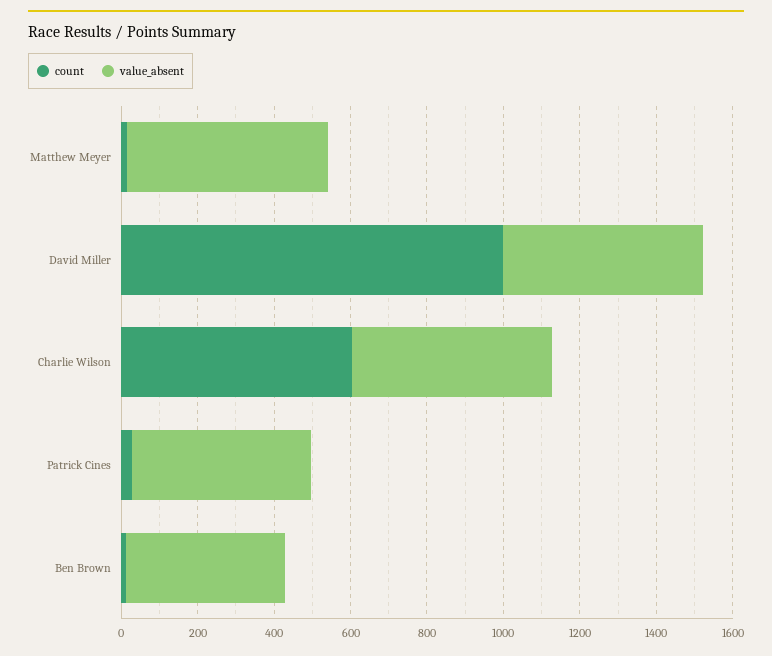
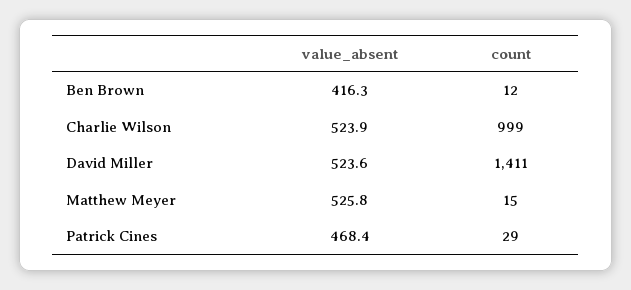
  {
    "count": {
      "Matthew Meyer": 15,
-     "David Miller": 1000,
+     "David Miller": 1411,
-     "Charlie Wilson": 600,
+     "Charlie Wilson": 999,
      "Patrick Cines": 29,
      "Ben Brown": 12
    },
    "value_absent": {
      "Matthew Meyer": 525.8,
      "David Miller": 523.6,
      "Charlie Wilson": 523.9,
      "Patrick Cines": 468.4,
      "Ben Brown": 416.3
    }
  }

